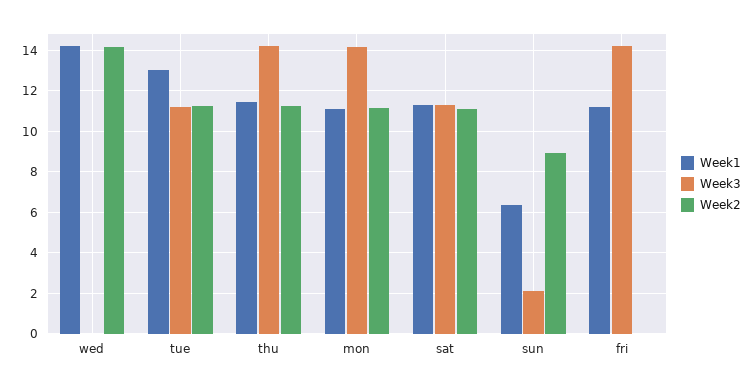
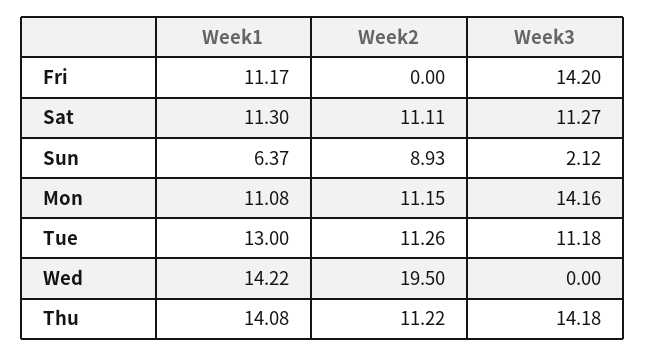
  {
    "Week1": {
      "wed": 14.22,
      "tue": 13,
-     "thu": 11.5,
+     "thu": 14.08,
      "mon": 11.08,
      "sat": 11.3,
      "sun": 6.37,
      "fri": 11.17
    },
    "Week3": {
      "wed": 0,
      "tue": 11.18,
      "thu": 14.18,
      "mon": 14.16,
      "sat": 11.27,
      "sun": 2.12,
      "fri": 14.2
    },
    "Week2": {
-     "wed": 14,
+     "wed": 19.5,
      "tue": 11.26,
      "thu": 11.22,
      "mon": 11.15,
      "sat": 11.11,
      "sun": 8.93,
      "fri": 0
    }
  }

